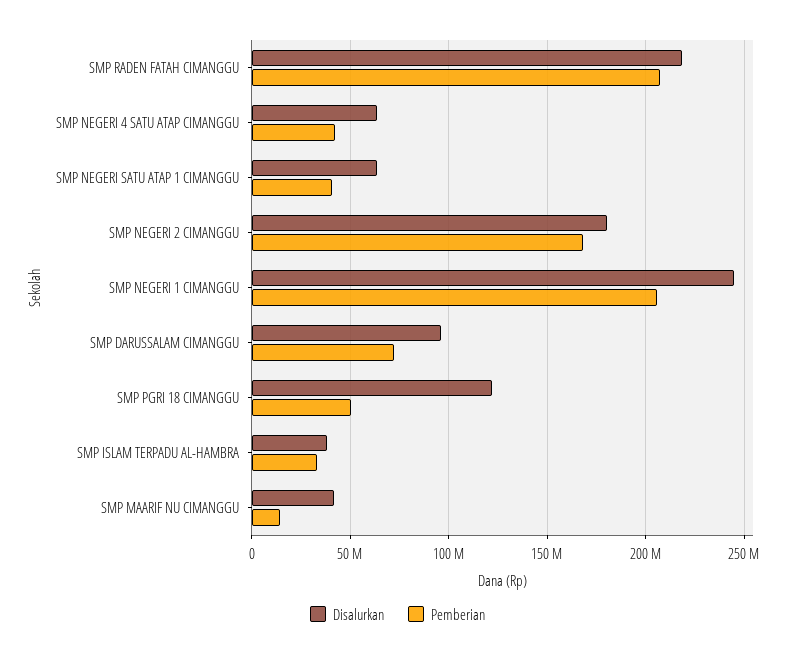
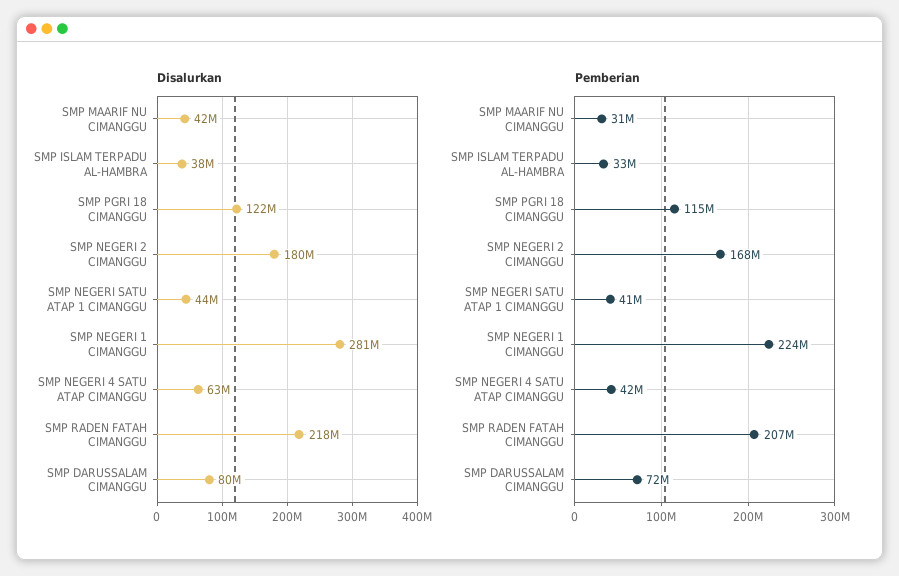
  {
    "Disalurkan": {
      "SMP RADEN FATAH CIMANGGU": 218000000,
      "SMP NEGERI 4 SATU ATAP CIMANGGU": 63000000,
-     "SMP NEGERI SATU ATAP 1 CIMANGGU": 65000000,
+     "SMP NEGERI SATU ATAP 1 CIMANGGU": 44000000,
      "SMP NEGERI 2 CIMANGGU": 180000000,
-     "SMP NEGERI 1 CIMANGGU": 245000000,
+     "SMP NEGERI 1 CIMANGGU": 281000000,
-     "SMP DARUSSALAM CIMANGGU": 95000000,
+     "SMP DARUSSALAM CIMANGGU": 80000000,
      "SMP PGRI 18 CIMANGGU": 122000000,
      "SMP ISLAM TERPADU AL-HAMBRA": 38000000,
      "SMP MAARIF NU CIMANGGU": 42000000
    },
    "Pemberian": {
      "SMP RADEN FATAH CIMANGGU": 207000000,
      "SMP NEGERI 4 SATU ATAP CIMANGGU": 42000000,
      "SMP NEGERI SATU ATAP 1 CIMANGGU": 41000000,
      "SMP NEGERI 2 CIMANGGU": 168000000,
-     "SMP NEGERI 1 CIMANGGU": 205000000,
+     "SMP NEGERI 1 CIMANGGU": 224000000,
      "SMP DARUSSALAM CIMANGGU": 72000000,
-     "SMP PGRI 18 CIMANGGU": 50000000,
+     "SMP PGRI 18 CIMANGGU": 115000000,
      "SMP ISLAM TERPADU AL-HAMBRA": 33000000,
-     "SMP MAARIF NU CIMANGGU": 15000000
+     "SMP MAARIF NU CIMANGGU": 31000000
    }
  }

